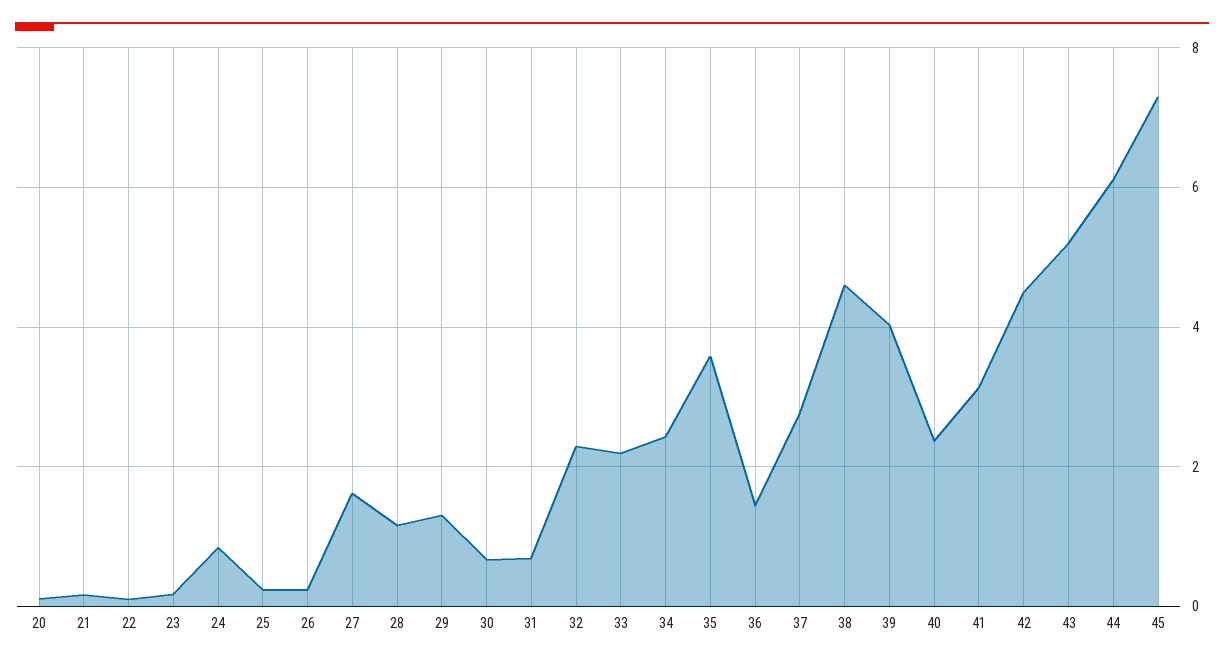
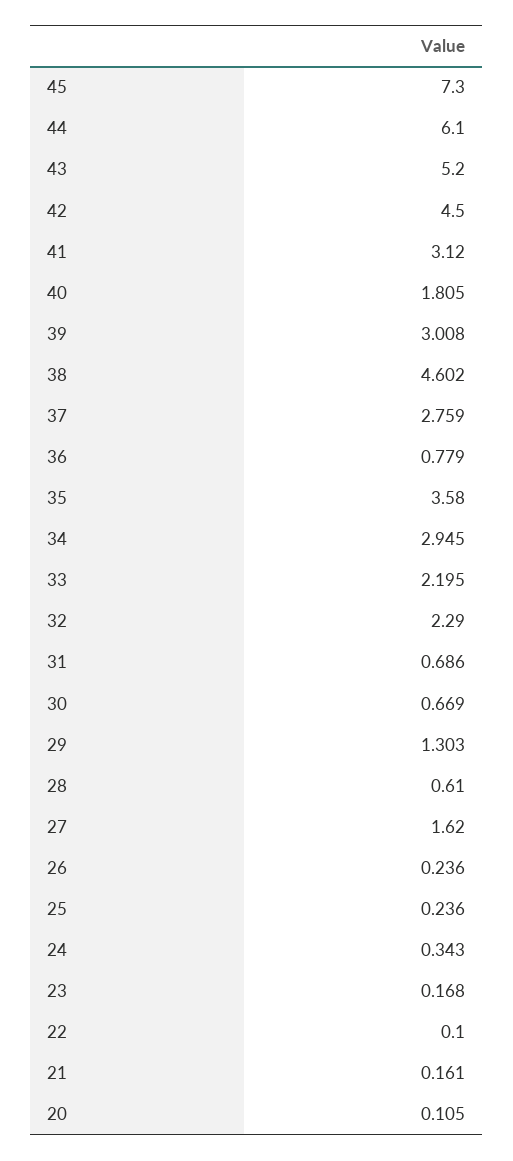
  {
    "20": 0.105,
    "21": 0.161,
    "22": 0.1,
    "23": 0.168,
-   "24": 0.8,
+   "24": 0.343,
    "25": 0.236,
    "26": 0.236,
    "27": 1.62,
-   "28": 1.2,
+   "28": 0.61,
    "29": 1.303,
    "30": 0.669,
    "31": 0.686,
    "32": 2.29,
    "33": 2.195,
-   "34": 2.4,
+   "34": 2.945,
    "35": 3.58,
-   "36": 1.4,
+   "36": 0.779,
    "37": 2.759,
    "38": 4.602,
-   "39": 4,
+   "39": 3.008,
-   "40": 2.4,
+   "40": 1.805,
    "41": 3.12,
    "42": 4.5,
    "43": 5.2,
    "44": 6.1,
    "45": 7.3
  }

